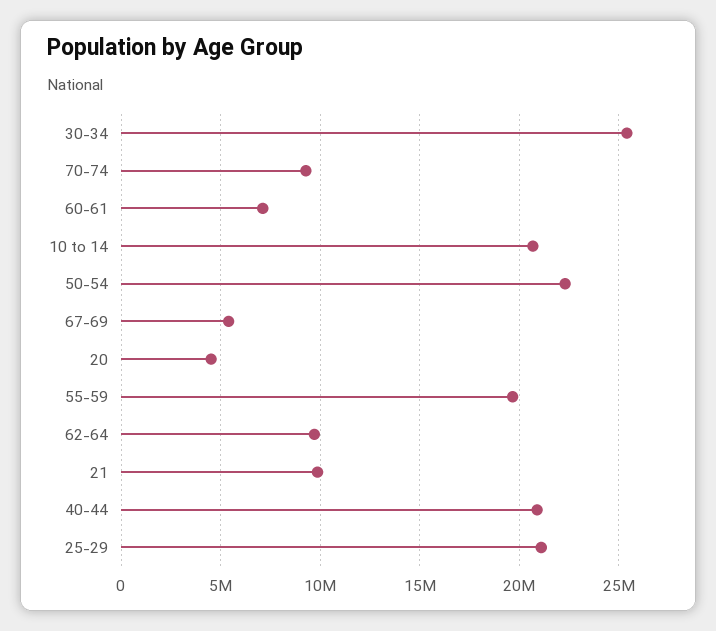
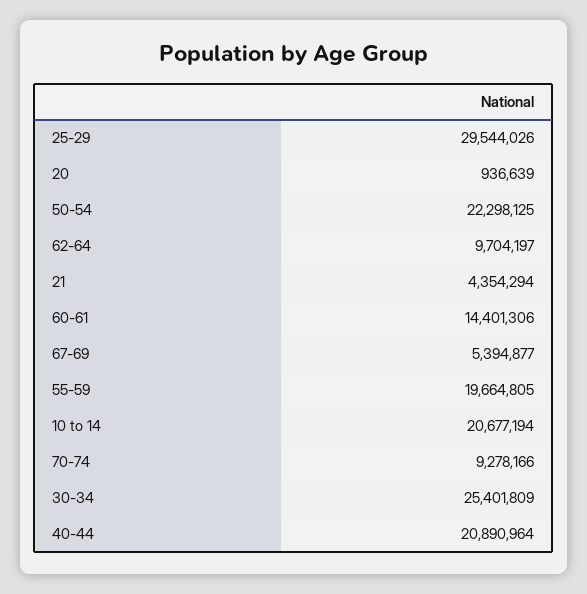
  {
    "30-34": 25401809,
    "70-74": 9278166,
-   "60-61": 7000000,
+   "60-61": 14401306,
    "10 to 14": 20677194,
    "50-54": 22298125,
    "67-69": 5394877,
-   "20": 4500000,
+   "20": 936639,
    "55-59": 19664805,
    "62-64": 9704197,
-   "21": 10000000,
+   "21": 4354294,
    "40-44": 20890964,
-   "25-29": 21000000
+   "25-29": 29544026
  }

